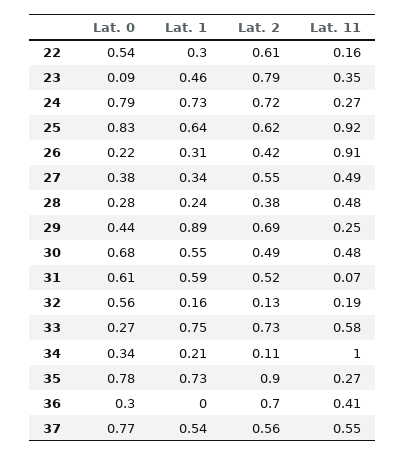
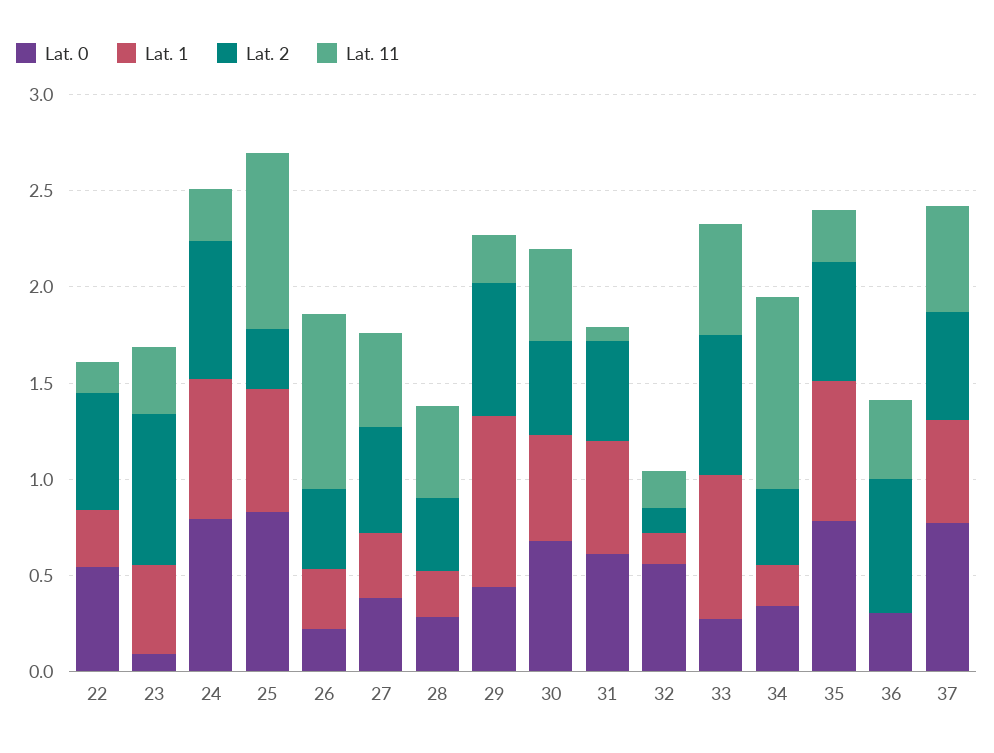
  {
    "Lat. 0": {
      "22": 0.54,
      "23": 0.09,
      "24": 0.79,
      "25": 0.83,
      "26": 0.22,
      "27": 0.38,
      "28": 0.28,
      "29": 0.44,
      "30": 0.68,
      "31": 0.61,
      "32": 0.56,
      "33": 0.27,
      "34": 0.34,
      "35": 0.78,
      "36": 0.3,
      "37": 0.77
    },
    "Lat. 1": {
      "22": 0.3,
      "23": 0.46,
      "24": 0.73,
      "25": 0.64,
      "26": 0.31,
      "27": 0.34,
      "28": 0.24,
      "29": 0.89,
      "30": 0.55,
      "31": 0.59,
      "32": 0.16,
      "33": 0.75,
      "34": 0.21,
      "35": 0.73,
      "36": 0,
      "37": 0.54
    },
    "Lat. 2": {
      "22": 0.61,
      "23": 0.79,
      "24": 0.72,
-     "25": 0.62,
+     "25": 0.3,
      "26": 0.42,
      "27": 0.55,
      "28": 0.38,
      "29": 0.69,
      "30": 0.49,
      "31": 0.52,
      "32": 0.13,
      "33": 0.73,
-     "34": 0.11,
+     "34": 0.4,
-     "35": 0.9,
+     "35": 0.6,
      "36": 0.7,
      "37": 0.56
    },
    "Lat. 11": {
      "22": 0.16,
      "23": 0.35,
      "24": 0.27,
      "25": 0.92,
      "26": 0.91,
      "27": 0.49,
      "28": 0.48,
      "29": 0.25,
      "30": 0.48,
      "31": 0.07,
      "32": 0.19,
      "33": 0.58,
      "34": 1,
      "35": 0.27,
      "36": 0.41,
      "37": 0.55
    }
  }

